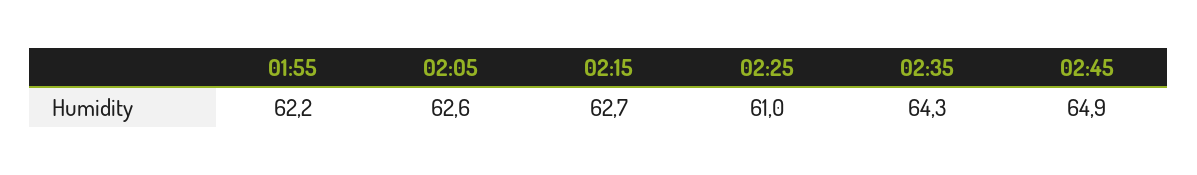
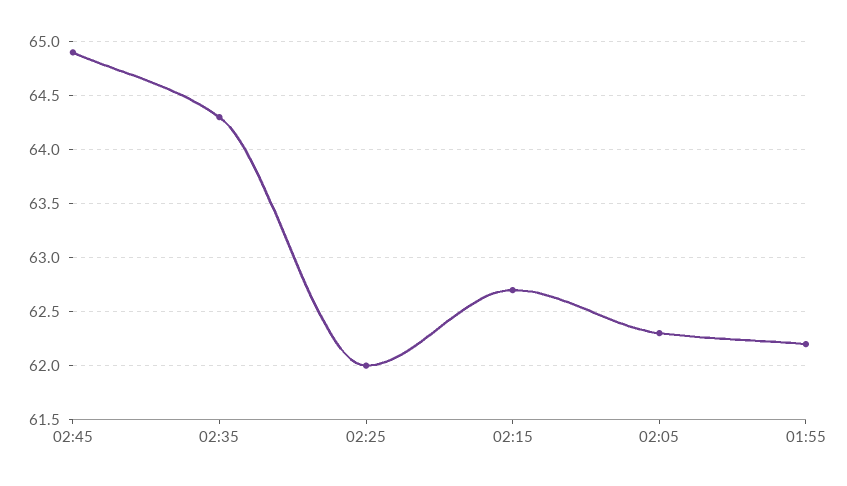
  {
    "01:55": 62.2,
-   "02:05": 62.6,
+   "02:05": 62.3,
    "02:15": 62.7,
-   "02:25": 61,
+   "02:25": 62,
    "02:35": 64.3,
    "02:45": 64.9
  }

